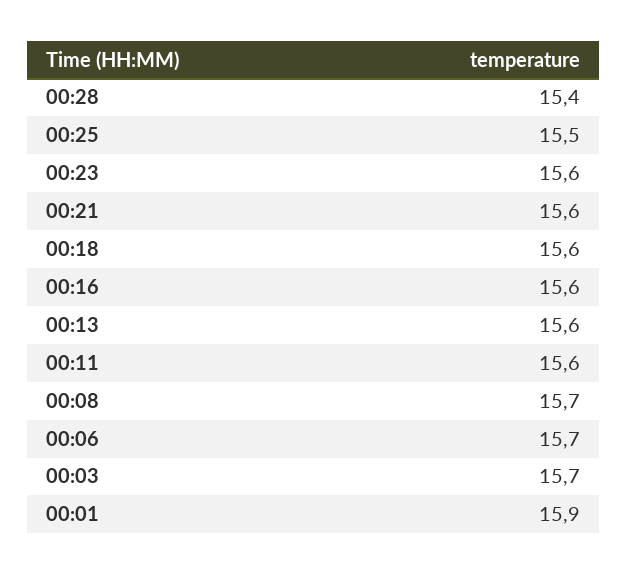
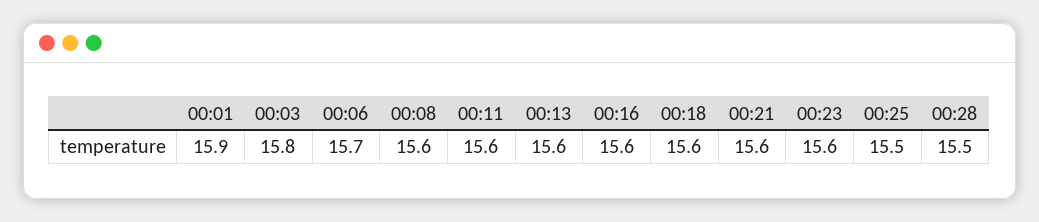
  {
-   "00:28": 15.4,
+   "00:28": 15.5,
    "00:25": 15.5,
    "00:23": 15.6,
    "00:21": 15.6,
    "00:18": 15.6,
    "00:16": 15.6,
    "00:13": 15.6,
    "00:11": 15.6,
-   "00:08": 15.7,
+   "00:08": 15.6,
    "00:06": 15.7,
-   "00:03": 15.7,
+   "00:03": 15.8,
    "00:01": 15.9
  }

